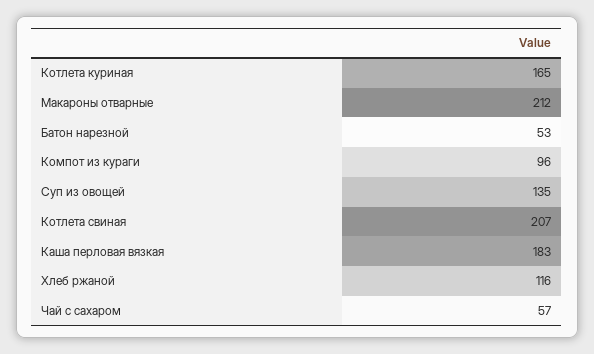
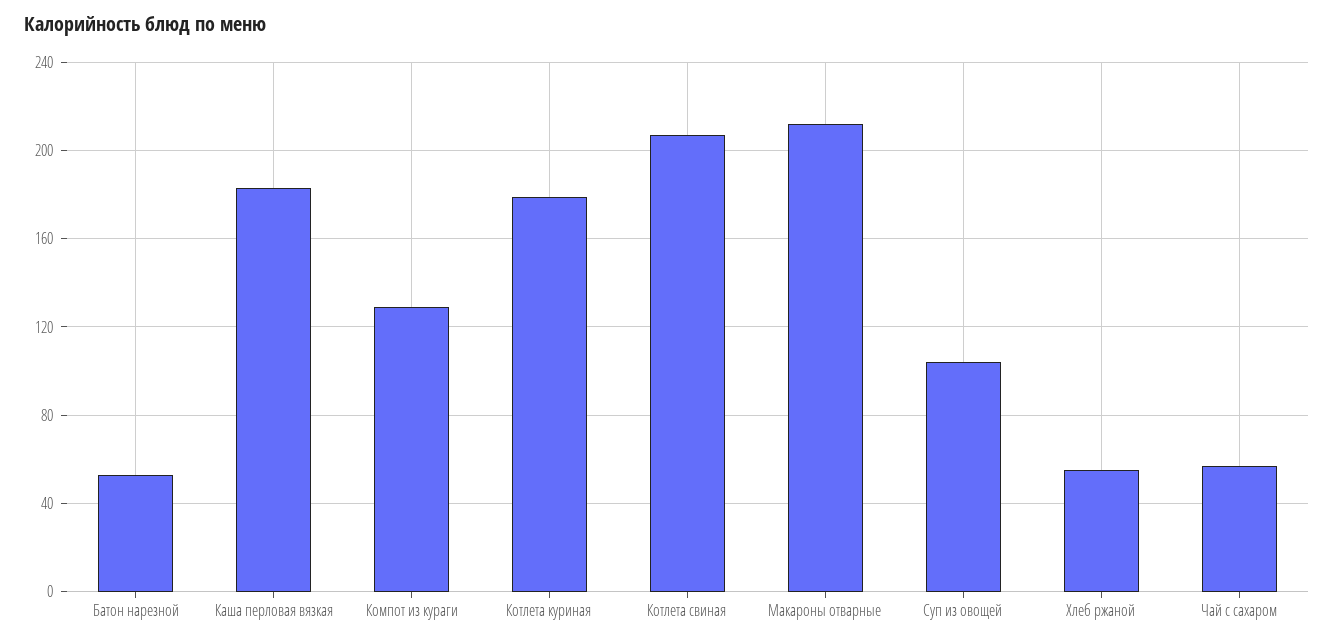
  {
-   "Котлета куриная": 165,
+   "Котлета куриная": 180,
    "Макароны отварные": 212,
    "Батон нарезной": 53,
-   "Компот из кураги": 96,
+   "Компот из кураги": 130,
-   "Суп из овощей": 135,
+   "Суп из овощей": 105,
    "Котлета свиная": 207,
    "Каша перловая вязкая": 183,
-   "Хлеб ржаной": 116,
+   "Хлеб ржаной": 55,
    "Чай с сахаром": 57
  }

